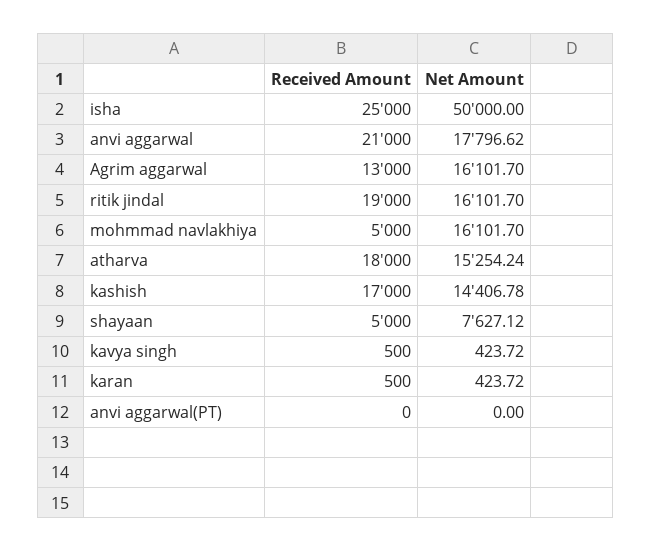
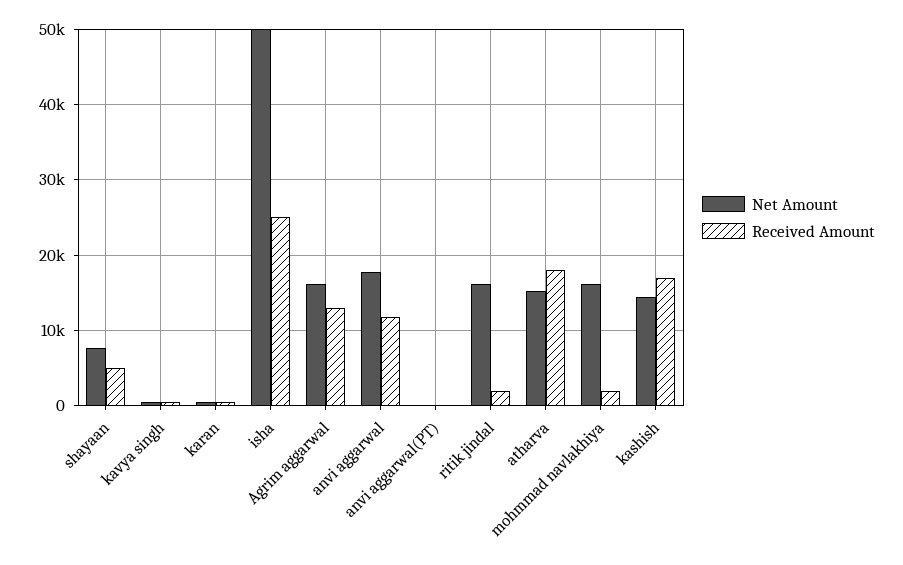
  {
    "Received Amount": {
      "isha": 25000,
-     "anvi aggarwal": 21000,
+     "anvi aggarwal": 12000,
      "Agrim aggarwal": 13000,
-     "ritik jindal": 19000,
+     "ritik jindal": 2000,
-     "mohmmad navlakhiya": 5000,
+     "mohmmad navlakhiya": 2000,
      "atharva": 18000,
      "kashish": 17000,
      "shayaan": 5000,
      "kavya singh": 500,
      "karan": 500,
      "anvi aggarwal(PT)": 0
    },
    "Net Amount": {
      "isha": 50000,
      "anvi aggarwal": 17796.62,
      "Agrim aggarwal": 16101.7,
      "ritik jindal": 16101.7,
      "mohmmad navlakhiya": 16101.7,
      "atharva": 15254.24,
      "kashish": 14406.78,
      "shayaan": 7627.12,
      "kavya singh": 423.72,
      "karan": 423.72,
      "anvi aggarwal(PT)": 0
    }
  }

